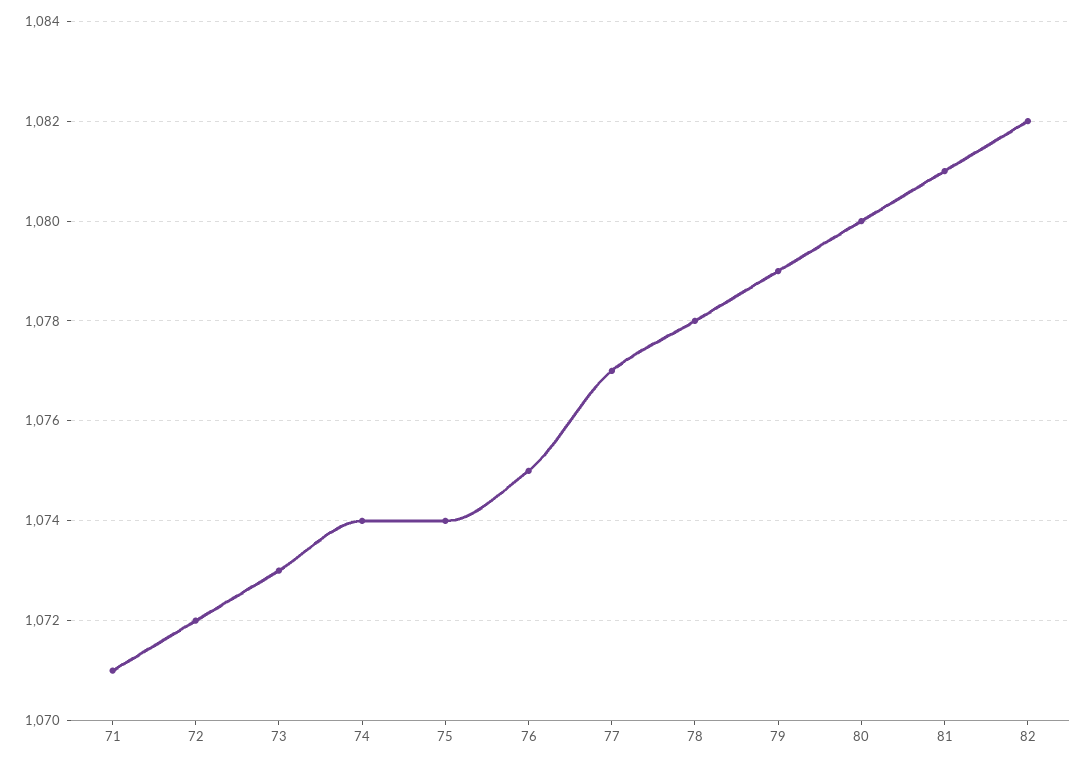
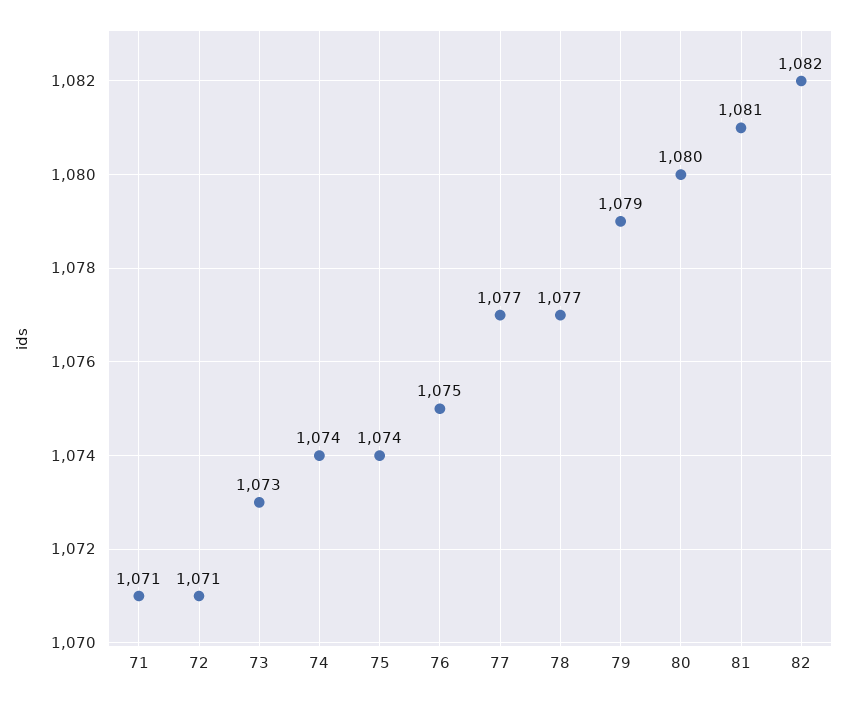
  {
    "71": 1071,
-   "72": 1072,
+   "72": 1071,
    "73": 1073,
    "74": 1074,
    "75": 1074,
    "76": 1075,
    "77": 1077,
-   "78": 1078,
+   "78": 1077,
    "79": 1079,
    "80": 1080,
    "81": 1081,
    "82": 1082
  }

